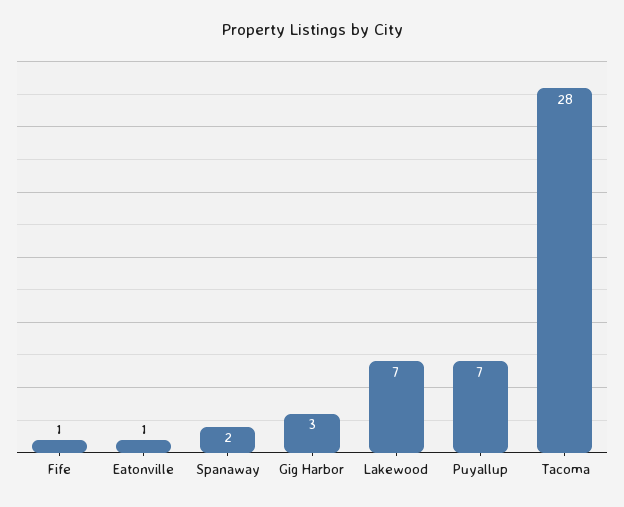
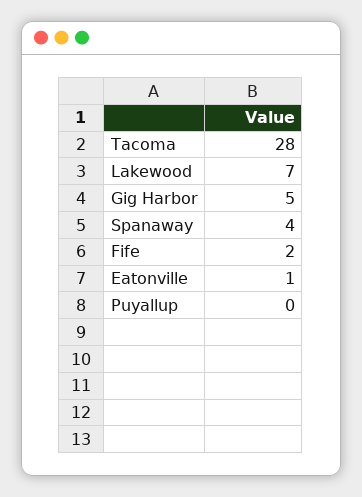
  {
-   "Fife": 1,
+   "Fife": 2,
    "Eatonville": 1,
-   "Spanaway": 2,
+   "Spanaway": 4,
-   "Gig Harbor": 3,
+   "Gig Harbor": 5,
    "Lakewood": 7,
-   "Puyallup": 7,
+   "Puyallup": 0,
    "Tacoma": 28
  }

